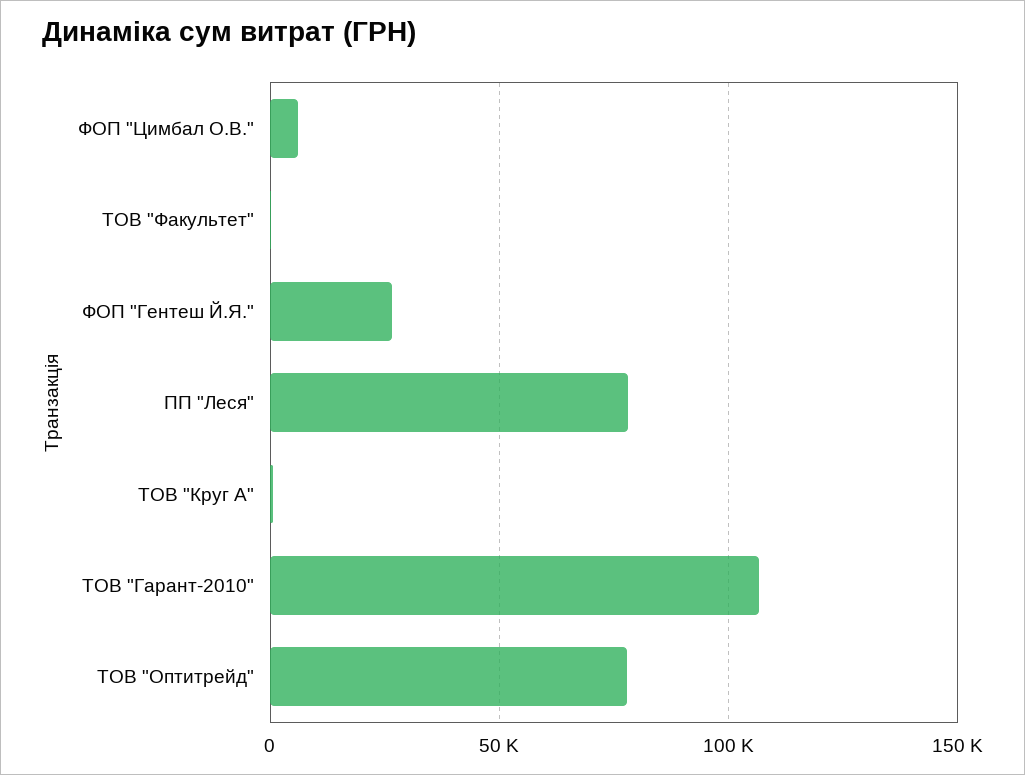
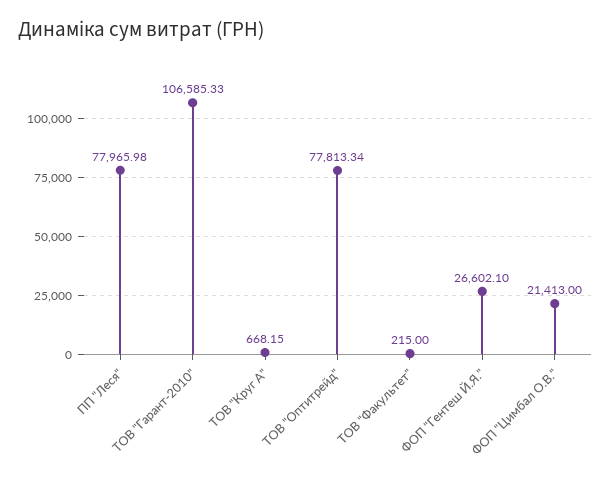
  {
-   "ФОП \"Цимбал О.В.\"": 5000,
+   "ФОП \"Цимбал О.В.\"": 21413,
    "ТОВ \"Факультет\"": 215,
    "ФОП \"Гентеш Й.Я.\"": 26602.1,
    "ПП \"Леся\"": 77965.98,
    "ТОВ \"Круг А\"": 668.15,
    "ТОВ \"Гарант-2010\"": 106585.33,
    "ТОВ \"Оптитрейд\"": 77813.34
  }

